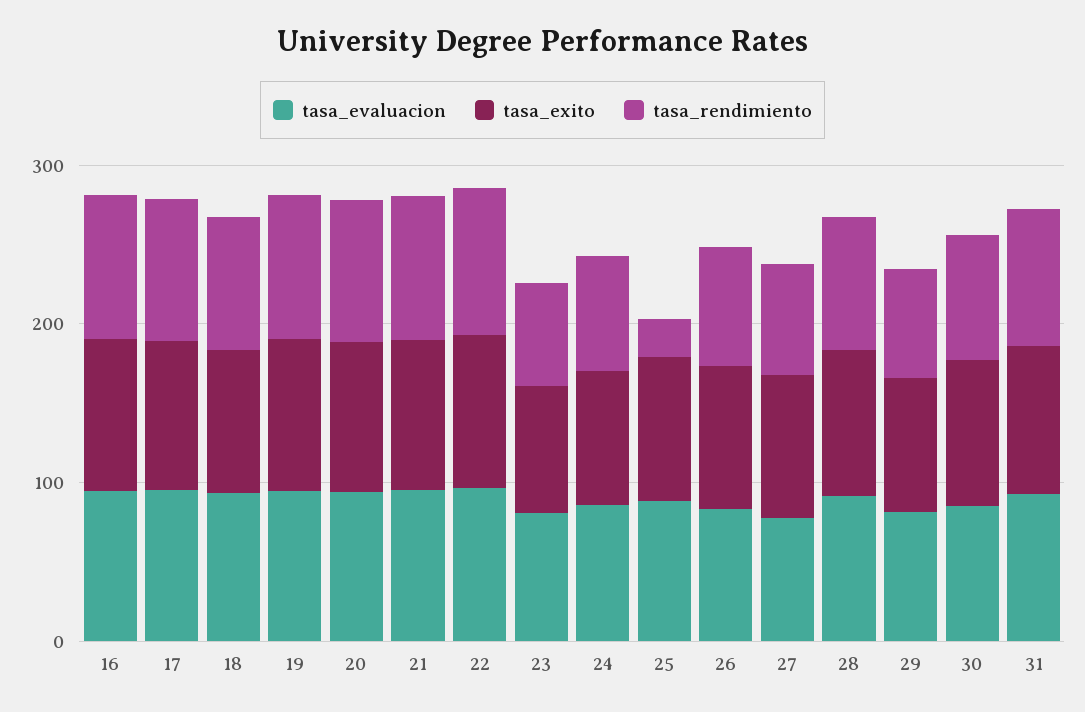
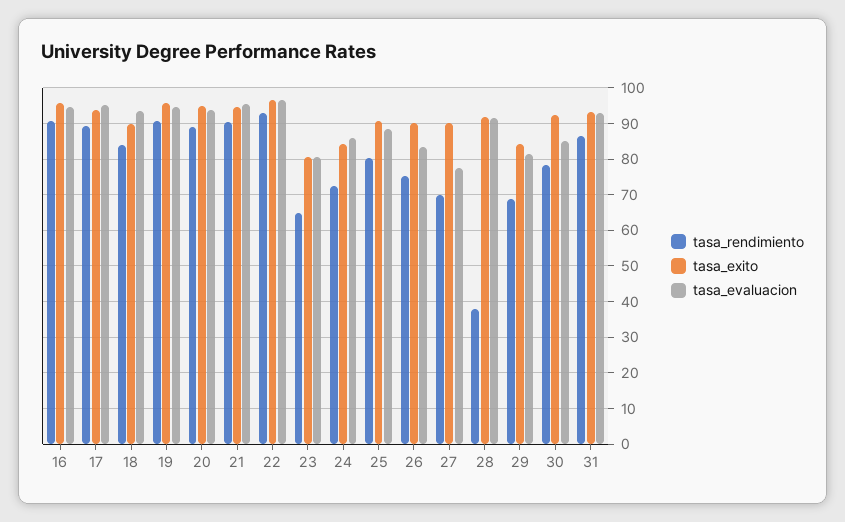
  {
    "tasa_evaluacion": {
      "16": 94,
      "17": 96,
      "18": 94,
      "19": 94,
      "20": 94,
      "21": 96,
      "22": 96,
      "23": 80,
      "24": 86,
      "25": 88,
      "26": 84,
      "27": 78,
      "28": 92,
      "29": 82,
      "30": 86,
      "31": 92
    },
    "tasa_exito": {
      "16": 96,
      "17": 94,
      "18": 90,
      "19": 96,
      "20": 94,
      "21": 94,
      "22": 96,
      "23": 80,
      "24": 84,
      "25": 90,
      "26": 90,
      "27": 90,
      "28": 92,
      "29": 84,
      "30": 92,
      "31": 94
    },
    "tasa_rendimiento": {
      "16": 90,
      "17": 90,
      "18": 84,
      "19": 90,
      "20": 90,
      "21": 90,
      "22": 92,
      "23": 64,
      "24": 72,
-     "25": 20,
+     "25": 80,
      "26": 76,
      "27": 70,
-     "28": 80,
+     "28": 38,
      "29": 68,
      "30": 78,
      "31": 86
    }
  }

